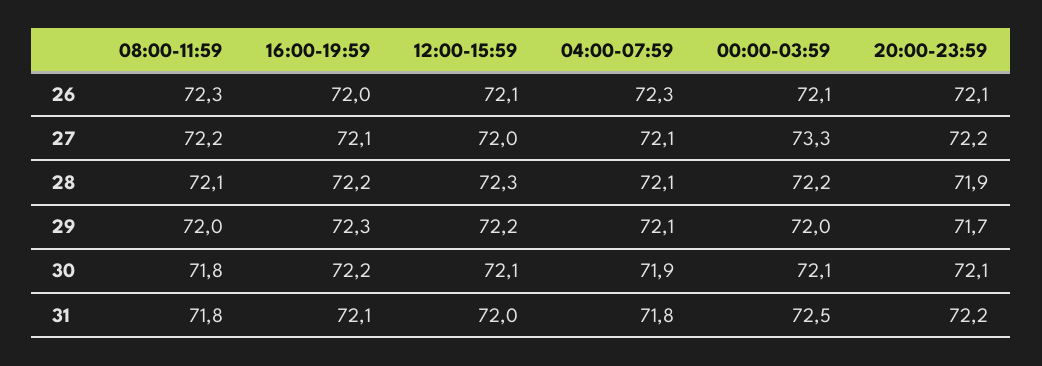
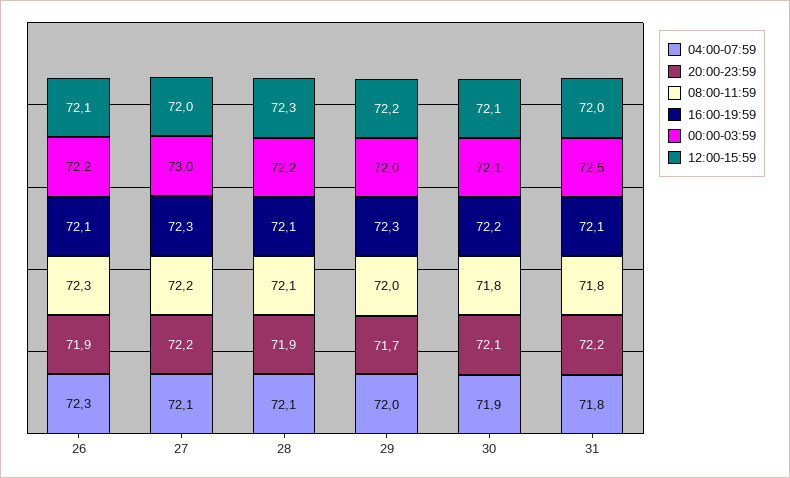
  {
    "08:00-11:59": {
      "26": 72.3,
      "27": 72.2,
      "28": 72.1,
      "29": 72,
      "30": 71.8,
      "31": 71.8
    },
    "16:00-19:59": {
-     "26": 72,
+     "26": 72.1,
-     "27": 72.1,
+     "27": 72.3,
-     "28": 72.2,
+     "28": 72.1,
      "29": 72.3,
      "30": 72.2,
      "31": 72.1
    },
    "12:00-15:59": {
      "26": 72.1,
      "27": 72,
      "28": 72.3,
      "29": 72.2,
      "30": 72.1,
      "31": 72
    },
    "04:00-07:59": {
      "26": 72.3,
      "27": 72.1,
      "28": 72.1,
-     "29": 72.1,
+     "29": 72,
      "30": 71.9,
      "31": 71.8
    },
    "00:00-03:59": {
-     "26": 72.1,
+     "26": 72.2,
-     "27": 73.3,
+     "27": 73,
      "28": 72.2,
      "29": 72,
      "30": 72.1,
      "31": 72.5
    },
    "20:00-23:59": {
-     "26": 72.1,
+     "26": 71.9,
      "27": 72.2,
      "28": 71.9,
      "29": 71.7,
      "30": 72.1,
      "31": 72.2
    }
  }

